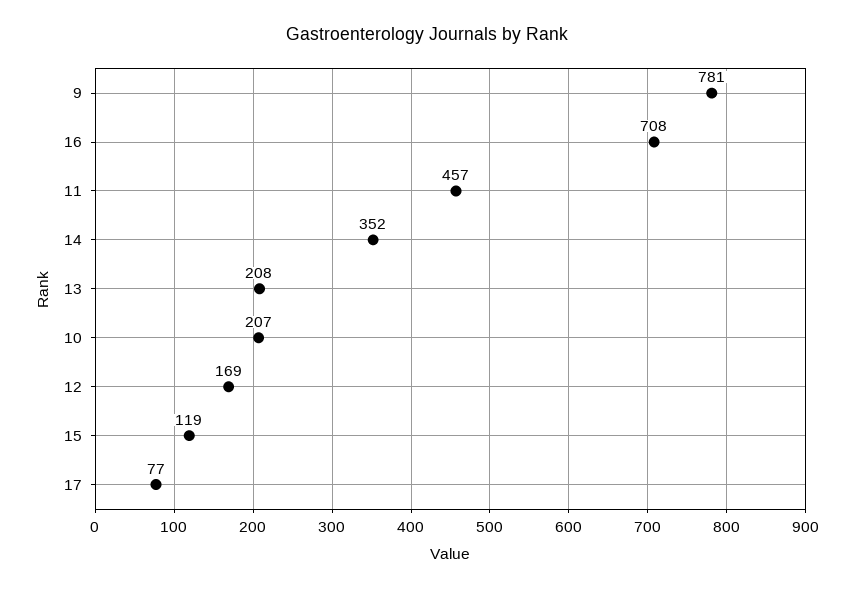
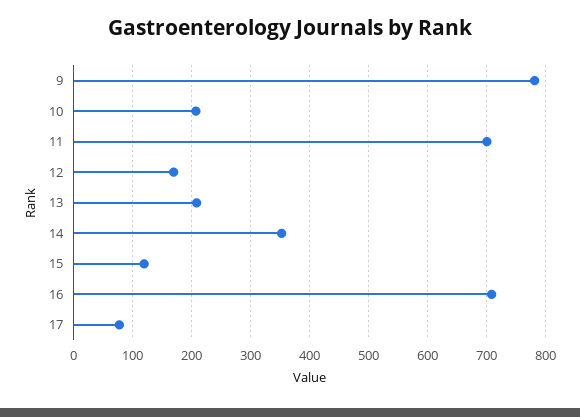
  {
    "9": 781,
    "16": 708,
-   "11": 457,
+   "11": 700,
    "14": 352,
    "13": 208,
    "10": 207,
    "12": 169,
    "15": 119,
    "17": 77
  }

